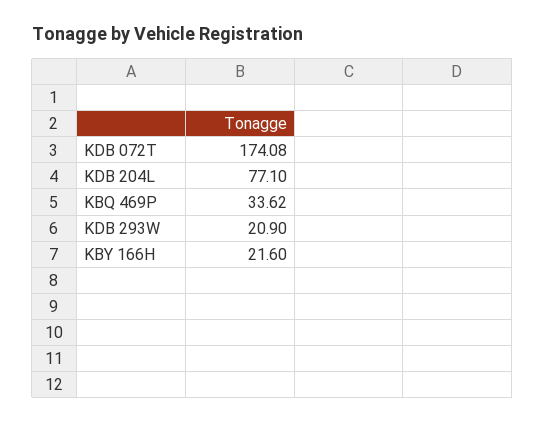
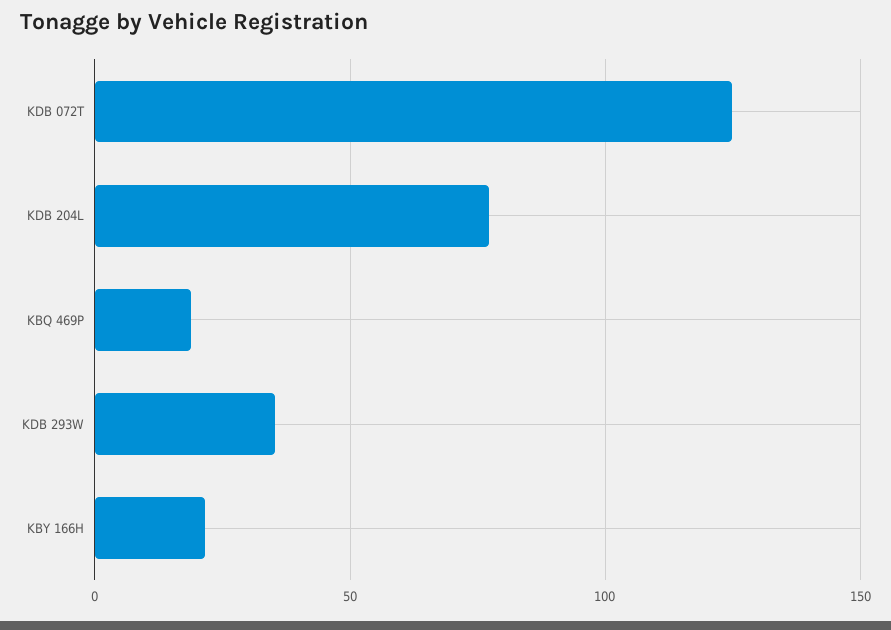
  {
-   "KDB 072T": 174.08,
+   "KDB 072T": 125,
    "KDB 204L": 77.1,
-   "KBQ 469P": 33.62,
+   "KBQ 469P": 20,
-   "KDB 293W": 20.9,
+   "KDB 293W": 35,
    "KBY 166H": 21.6
  }

